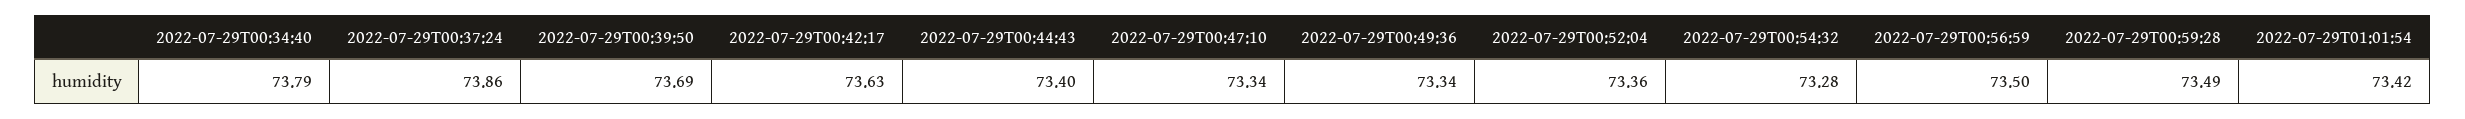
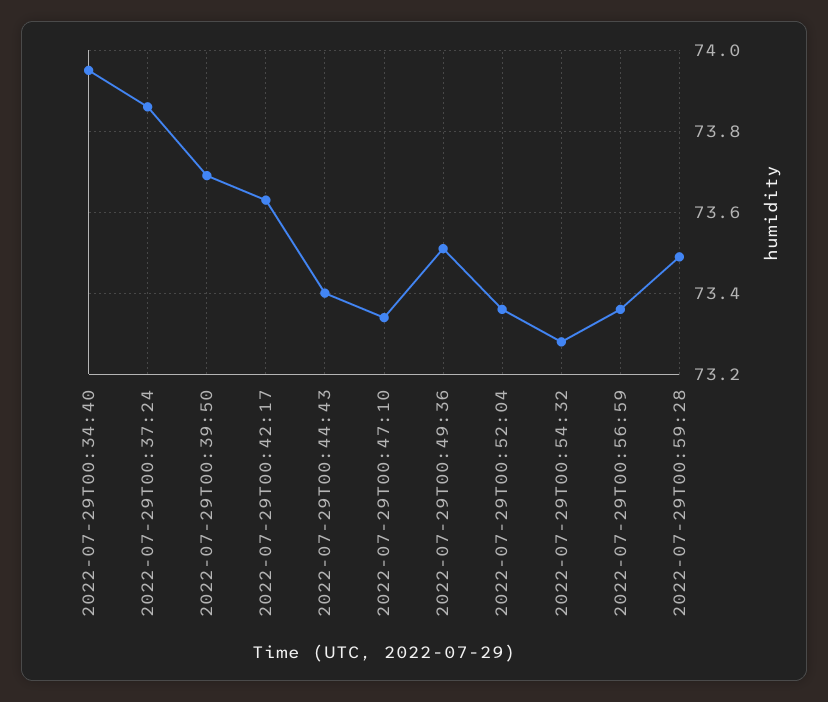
  {
-   "2022-07-29T00:34:40": 73.79,
+   "2022-07-29T00:34:40": 73.95,
    "2022-07-29T00:37:24": 73.86,
    "2022-07-29T00:39:50": 73.69,
    "2022-07-29T00:42:17": 73.63,
    "2022-07-29T00:44:43": 73.4,
    "2022-07-29T00:47:10": 73.34,
-   "2022-07-29T00:49:36": 73.34,
+   "2022-07-29T00:49:36": 73.5,
    "2022-07-29T00:52:04": 73.36,
    "2022-07-29T00:54:32": 73.28,
-   "2022-07-29T00:56:59": 73.5,
+   "2022-07-29T00:56:59": 73.35,
-   "2022-07-29T00:59:28": 73.49,
+   "2022-07-29T00:59:28": 73.49
-   "2022-07-29T01:01:54": 73.42
  }

